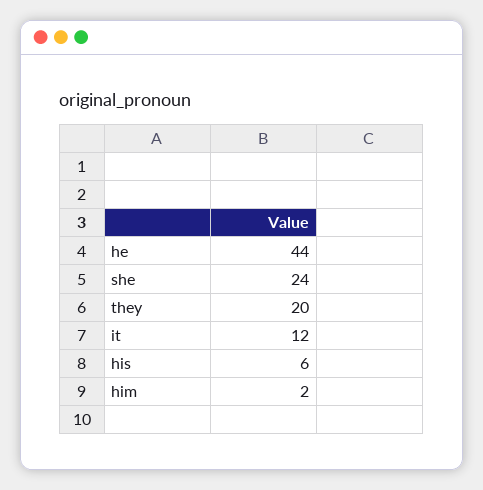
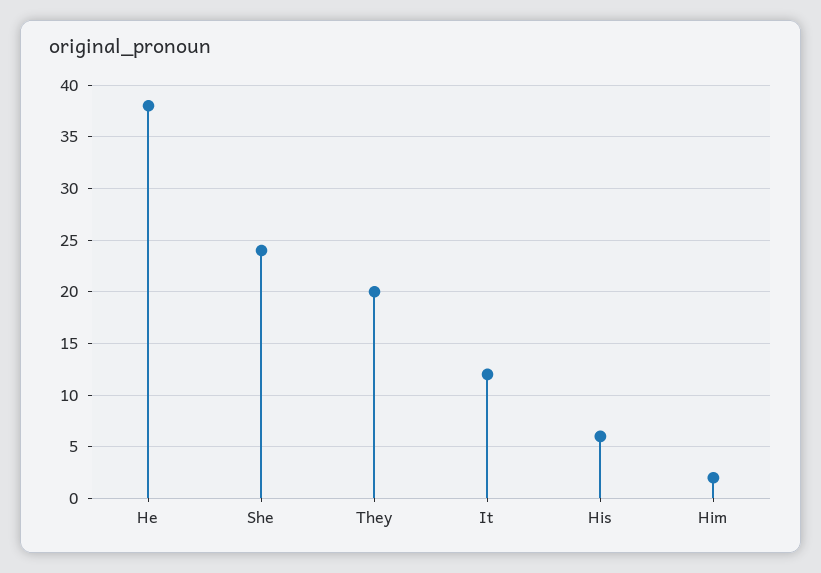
  {
-   "he": 44,
+   "he": 38,
    "she": 24,
    "they": 20,
    "it": 12,
    "his": 6,
    "him": 2
  }

